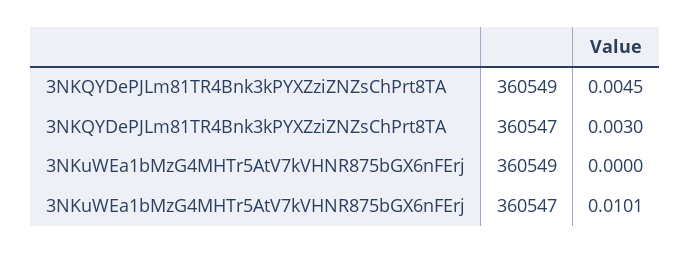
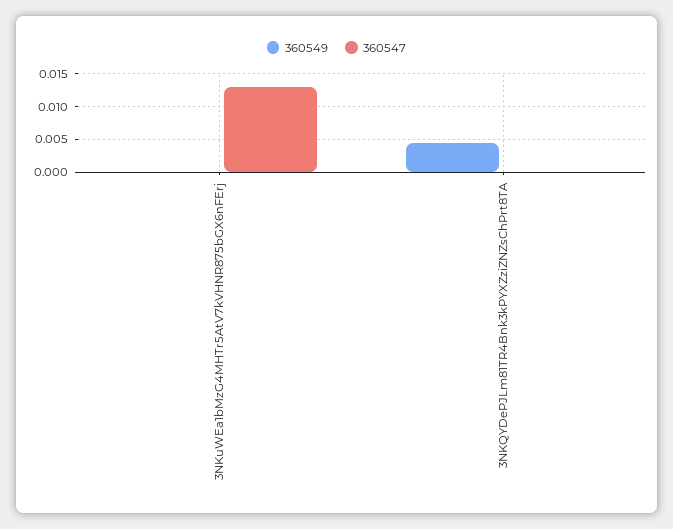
  {
    "360549": {
      "3NKQYDePJLm81TR4Bnk3kPYXZziZNZsChPrt8TA": 0.0045,
      "3NKuWEa1bMzG4MHTr5AtV7kVHNR875bGX6nFErj": 0
    },
    "360547": {
-     "3NKQYDePJLm81TR4Bnk3kPYXZziZNZsChPrt8TA": 0.003,
+     "3NKQYDePJLm81TR4Bnk3kPYXZziZNZsChPrt8TA": 0,
-     "3NKuWEa1bMzG4MHTr5AtV7kVHNR875bGX6nFErj": 0.0101
+     "3NKuWEa1bMzG4MHTr5AtV7kVHNR875bGX6nFErj": 0.013
    }
  }

